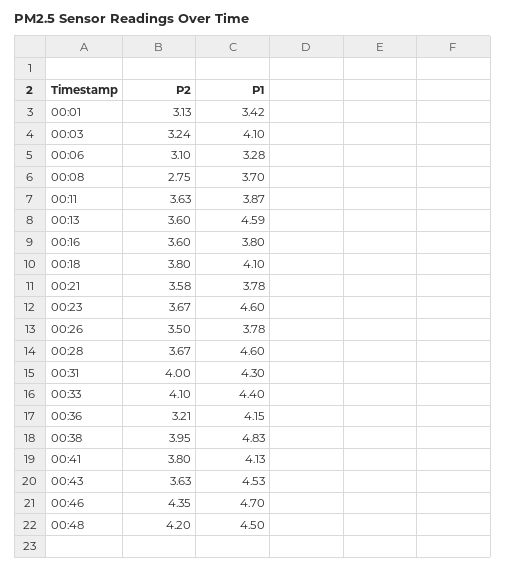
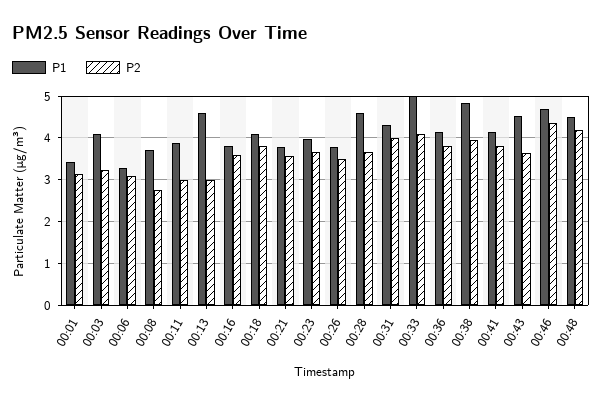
  {
    "P2": {
      "00:01": 3.13,
      "00:03": 3.24,
      "00:06": 3.1,
      "00:08": 2.75,
-     "00:11": 3.63,
+     "00:11": 3,
-     "00:13": 3.6,
+     "00:13": 3,
      "00:16": 3.6,
      "00:18": 3.8,
      "00:21": 3.58,
      "00:23": 3.67,
      "00:26": 3.5,
      "00:28": 3.67,
      "00:31": 4,
      "00:33": 4.1,
-     "00:36": 3.21,
+     "00:36": 3.8,
      "00:38": 3.95,
      "00:41": 3.8,
      "00:43": 3.63,
      "00:46": 4.35,
      "00:48": 4.2
    },
    "P1": {
      "00:01": 3.42,
      "00:03": 4.1,
      "00:06": 3.28,
      "00:08": 3.7,
      "00:11": 3.87,
      "00:13": 4.59,
      "00:16": 3.8,
      "00:18": 4.1,
      "00:21": 3.78,
-     "00:23": 4.6,
+     "00:23": 4,
      "00:26": 3.78,
      "00:28": 4.6,
      "00:31": 4.3,
-     "00:33": 4.4,
+     "00:33": 5,
      "00:36": 4.15,
      "00:38": 4.83,
      "00:41": 4.13,
      "00:43": 4.53,
      "00:46": 4.7,
      "00:48": 4.5
    }
  }

